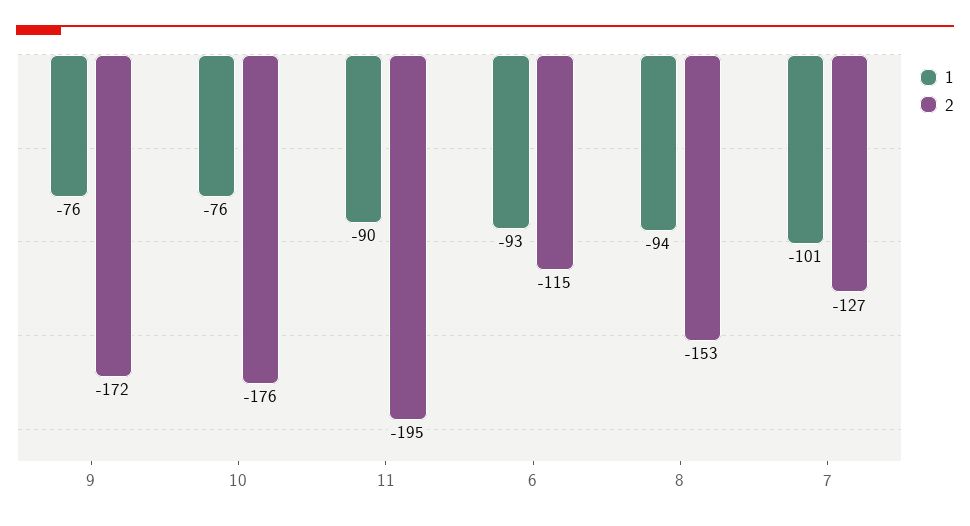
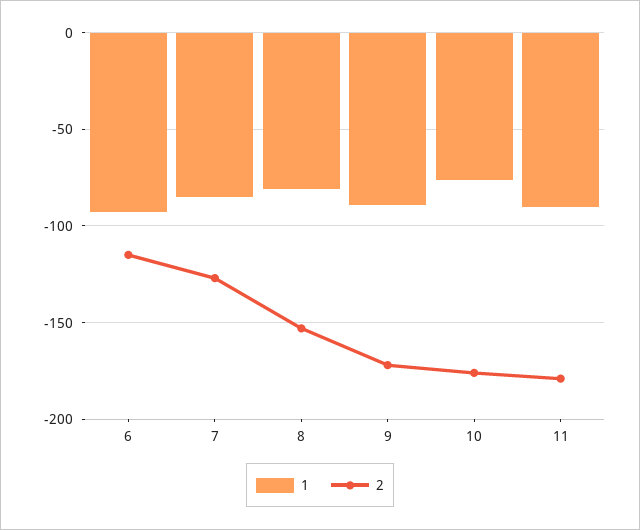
  {
    "1": {
-     "9": -76,
+     "9": -90,
      "10": -76,
      "11": -90,
      "6": -93,
-     "8": -94,
+     "8": -80,
-     "7": -101
+     "7": -85
    },
    "2": {
      "9": -172,
      "10": -176,
-     "11": -195,
+     "11": -180,
      "6": -115,
      "8": -153,
      "7": -127
    }
  }

